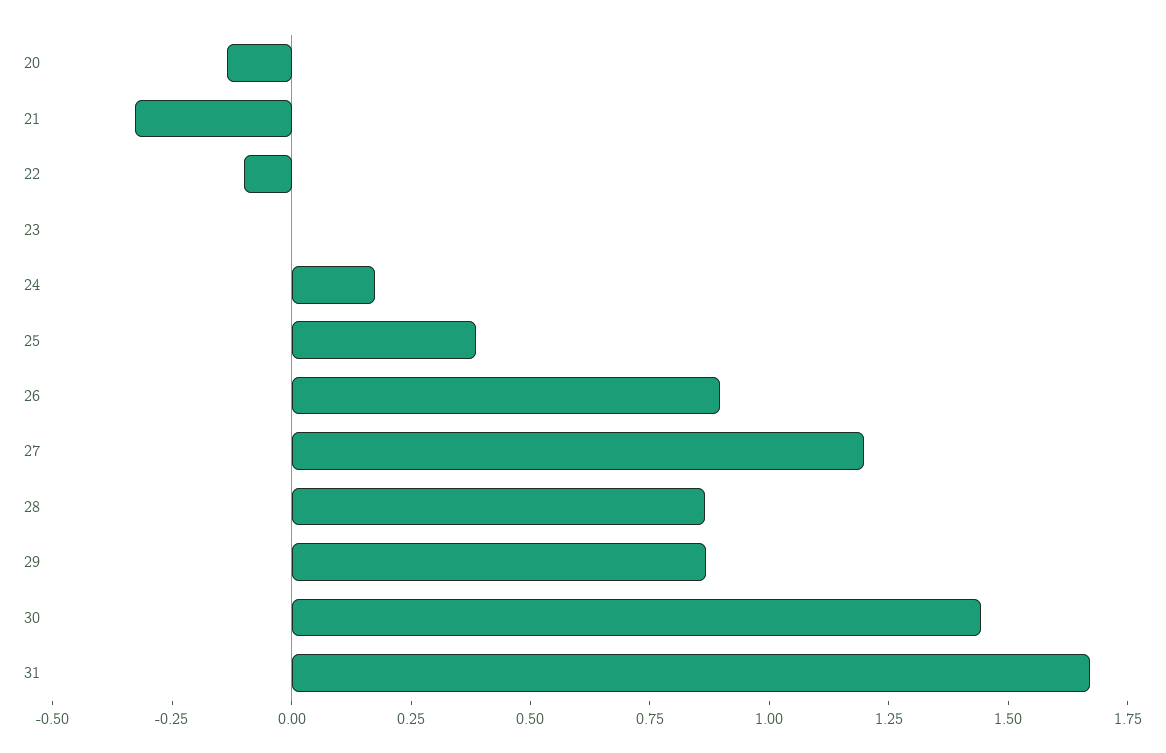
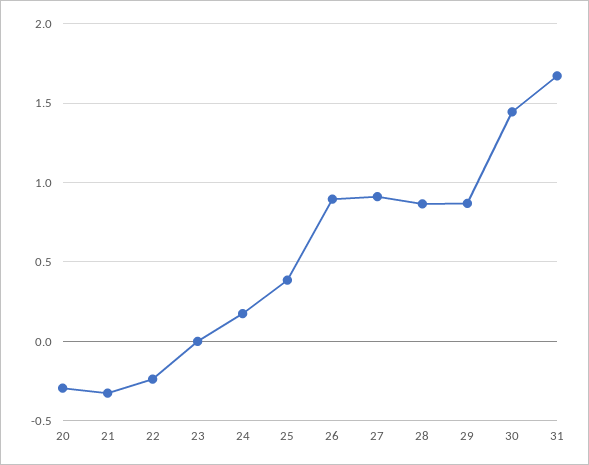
  {
-   "20": -0.15,
+   "20": -0.3,
    "21": -0.35,
-   "22": -0.1,
+   "22": -0.25,
    "23": 0,
    "24": 0.2,
    "25": 0.4,
    "26": 0.9,
-   "27": 1.2,
+   "27": 0.9,
    "28": 0.85,
    "29": 0.85,
    "30": 1.45,
    "31": 1.65
  }

